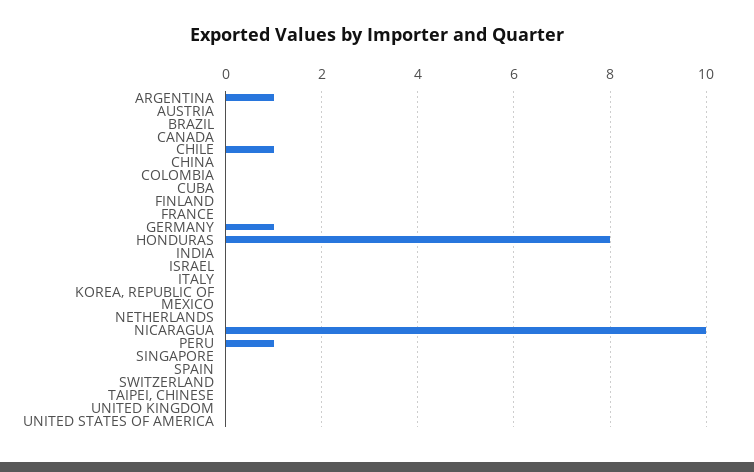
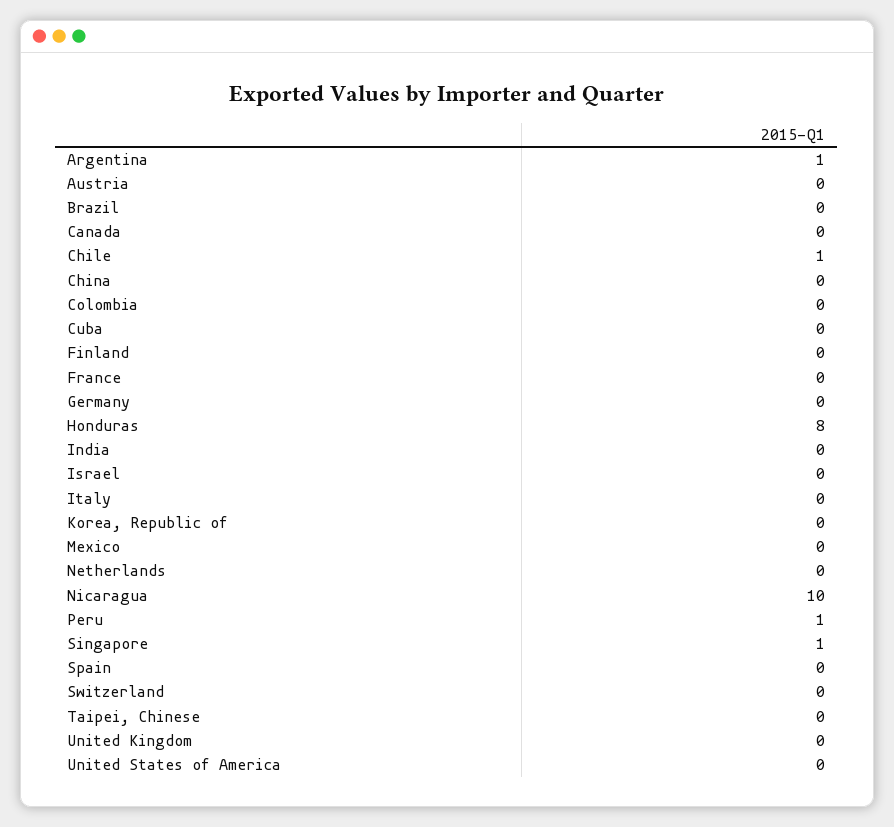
  {
    "ARGENTINA": 1,
    "AUSTRIA": 0,
    "BRAZIL": 0,
    "CANADA": 0,
    "CHILE": 1,
    "CHINA": 0,
    "COLOMBIA": 0,
    "CUBA": 0,
    "FINLAND": 0,
    "FRANCE": 0,
-   "GERMANY": 1,
+   "GERMANY": 0,
    "HONDURAS": 8,
    "INDIA": 0,
    "ISRAEL": 0,
    "ITALY": 0,
    "KOREA, REPUBLIC OF": 0,
    "MEXICO": 0,
    "NETHERLANDS": 0,
    "NICARAGUA": 10,
    "PERU": 1,
-   "SINGAPORE": 0,
+   "SINGAPORE": 1,
    "SPAIN": 0,
    "SWITZERLAND": 0,
    "TAIPEI, CHINESE": 0,
    "UNITED KINGDOM": 0,
    "UNITED STATES OF AMERICA": 0
  }

